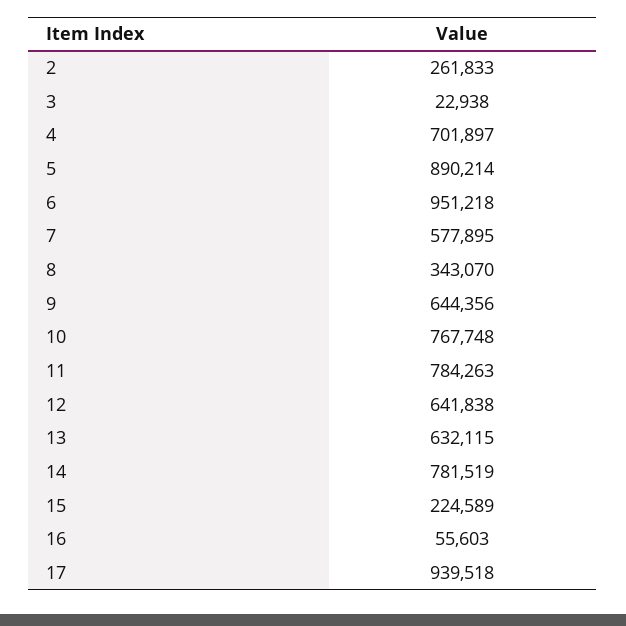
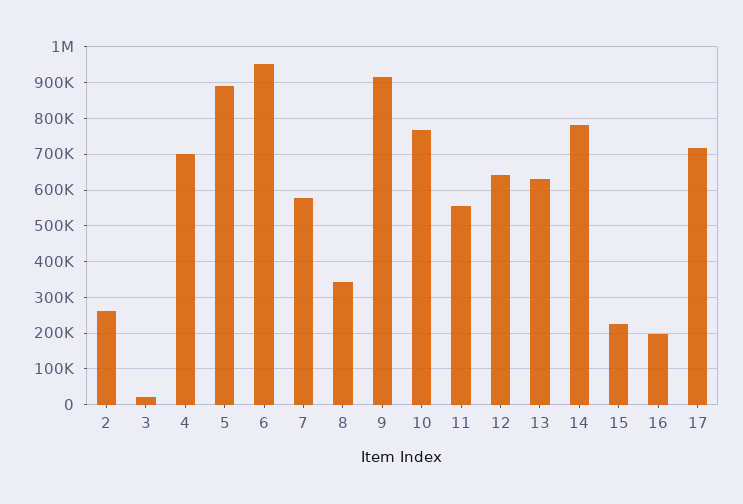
  {
    "2": 261833,
    "3": 22938,
    "4": 701897,
    "5": 890214,
    "6": 951218,
    "7": 577895,
    "8": 343070,
-   "9": 644356,
+   "9": 920000,
    "10": 767748,
-   "11": 784263,
+   "11": 560000,
    "12": 641838,
    "13": 632115,
    "14": 781519,
    "15": 224589,
-   "16": 55603,
+   "16": 200000,
-   "17": 939518
+   "17": 720000
  }

